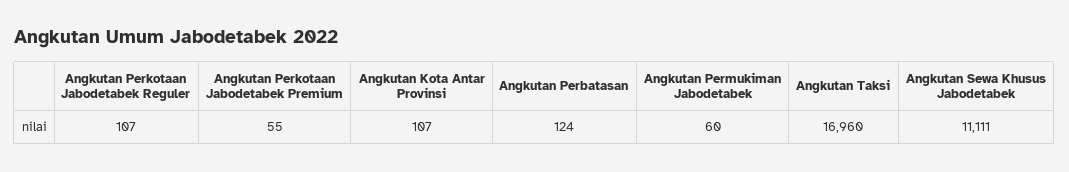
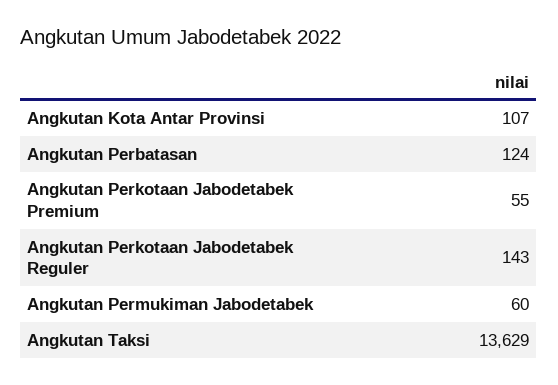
  {
-   "Angkutan Perkotaan Jabodetabek Reguler": 107,
+   "Angkutan Perkotaan Jabodetabek Reguler": 143,
    "Angkutan Perkotaan Jabodetabek Premium": 55,
    "Angkutan Kota Antar Provinsi": 107,
    "Angkutan Perbatasan": 124,
    "Angkutan Permukiman Jabodetabek": 60,
-   "Angkutan Taksi": 16960,
+   "Angkutan Taksi": 13629
-   "Angkutan Sewa Khusus Jabodetabek": 11111
  }

